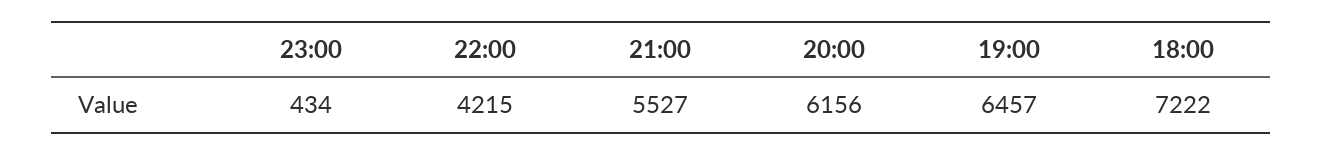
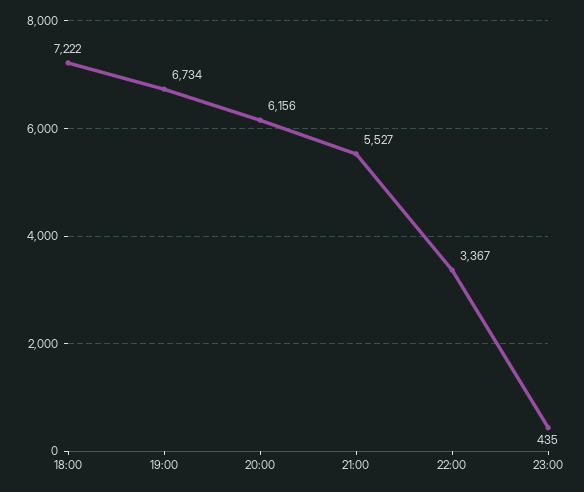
  {
-   "23:00": 434,
+   "23:00": 435,
-   "22:00": 4215,
+   "22:00": 3367,
    "21:00": 5527,
    "20:00": 6156,
-   "19:00": 6457,
+   "19:00": 6734,
    "18:00": 7222
  }

